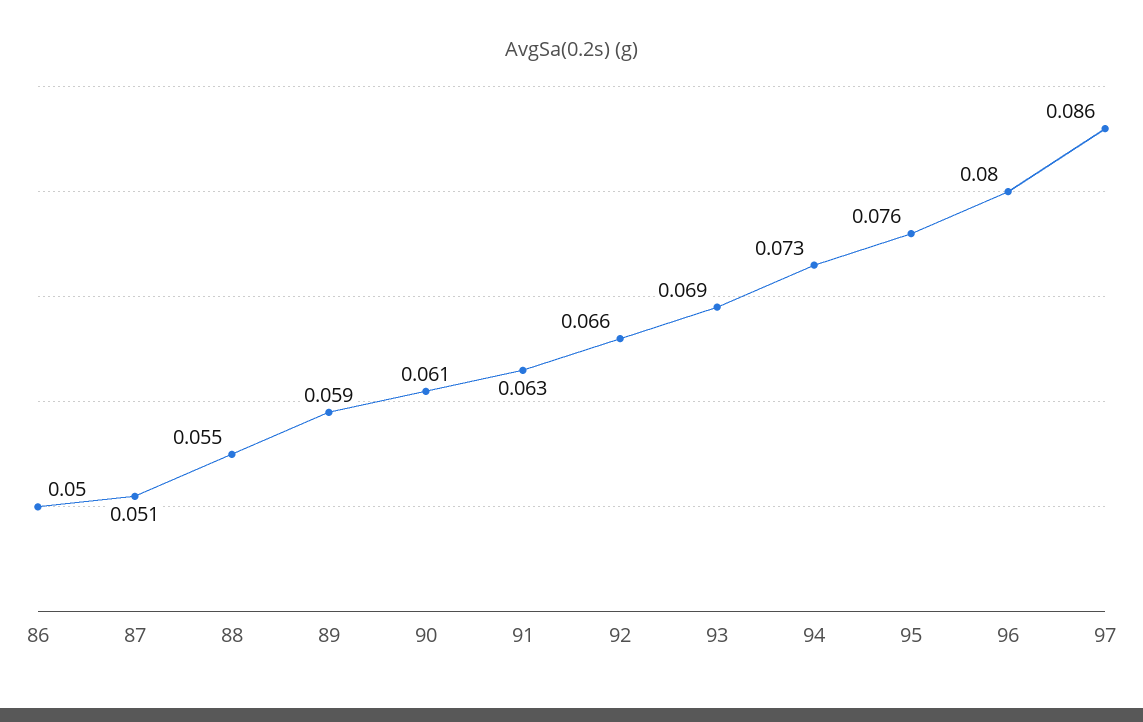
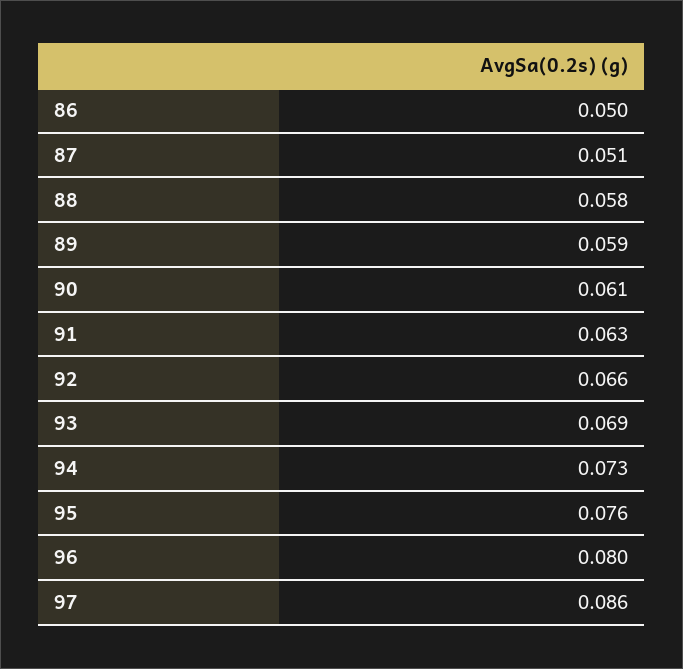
  {
    "86": 0.05,
    "87": 0.051,
-   "88": 0.055,
+   "88": 0.058,
    "89": 0.059,
    "90": 0.061,
    "91": 0.063,
    "92": 0.066,
    "93": 0.069,
    "94": 0.073,
    "95": 0.076,
    "96": 0.08,
    "97": 0.086
  }

